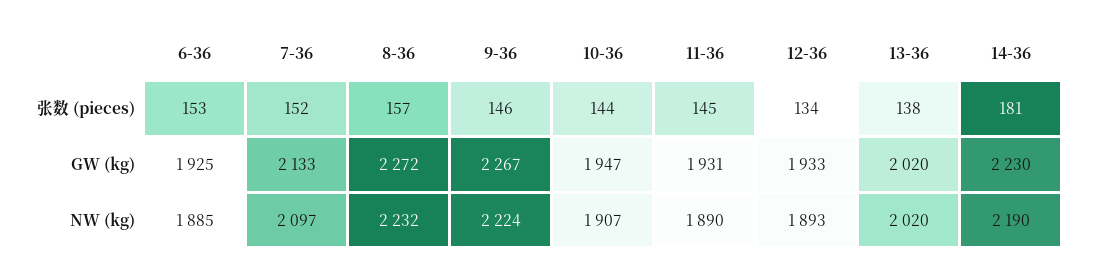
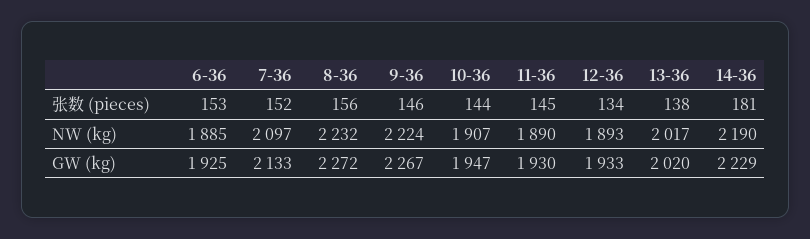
  {
    "6-36": {
      "张数 (pieces)": 153,
      "GW (kg)": 1925,
      "NW (kg)": 1885
    },
    "7-36": {
      "张数 (pieces)": 152,
      "GW (kg)": 2133,
      "NW (kg)": 2097
    },
    "8-36": {
-     "张数 (pieces)": 157,
+     "张数 (pieces)": 156,
      "GW (kg)": 2272,
      "NW (kg)": 2232
    },
    "9-36": {
      "张数 (pieces)": 146,
      "GW (kg)": 2267,
      "NW (kg)": 2224
    },
    "10-36": {
      "张数 (pieces)": 144,
      "GW (kg)": 1947,
      "NW (kg)": 1907
    },
    "11-36": {
      "张数 (pieces)": 145,
-     "GW (kg)": 1931,
+     "GW (kg)": 1930,
      "NW (kg)": 1890
    },
    "12-36": {
      "张数 (pieces)": 134,
      "GW (kg)": 1933,
      "NW (kg)": 1893
    },
    "13-36": {
      "张数 (pieces)": 138,
      "GW (kg)": 2020,
-     "NW (kg)": 2020
+     "NW (kg)": 2017
    },
    "14-36": {
      "张数 (pieces)": 181,
-     "GW (kg)": 2230,
+     "GW (kg)": 2229,
      "NW (kg)": 2190
    }
  }

